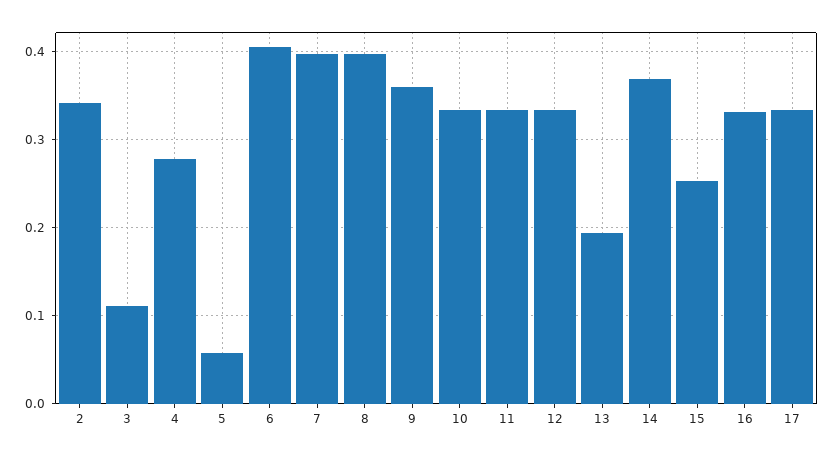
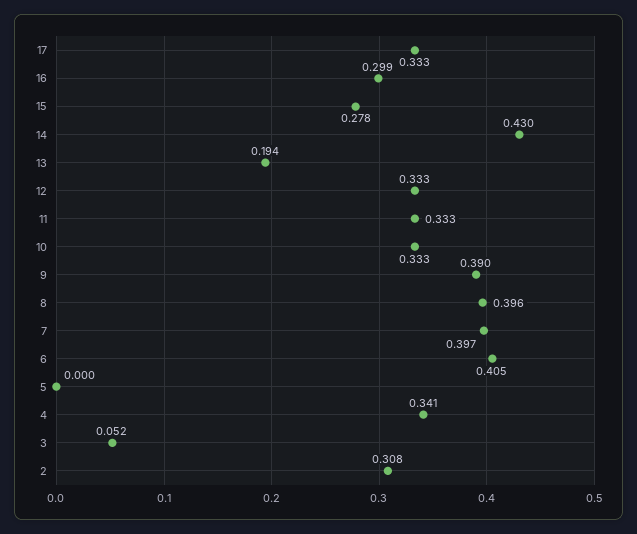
  {
-   "2": 0.34,
+   "2": 0.308,
-   "3": 0.11,
+   "3": 0.052,
-   "4": 0.28,
+   "4": 0.341,
-   "5": 0.06,
+   "5": 0,
    "6": 0.405,
    "7": 0.397,
    "8": 0.396,
-   "9": 0.36,
+   "9": 0.39,
    "10": 0.333,
    "11": 0.333,
    "12": 0.333,
    "13": 0.194,
-   "14": 0.37,
+   "14": 0.43,
-   "15": 0.25,
+   "15": 0.278,
-   "16": 0.33,
+   "16": 0.299,
    "17": 0.333
  }

